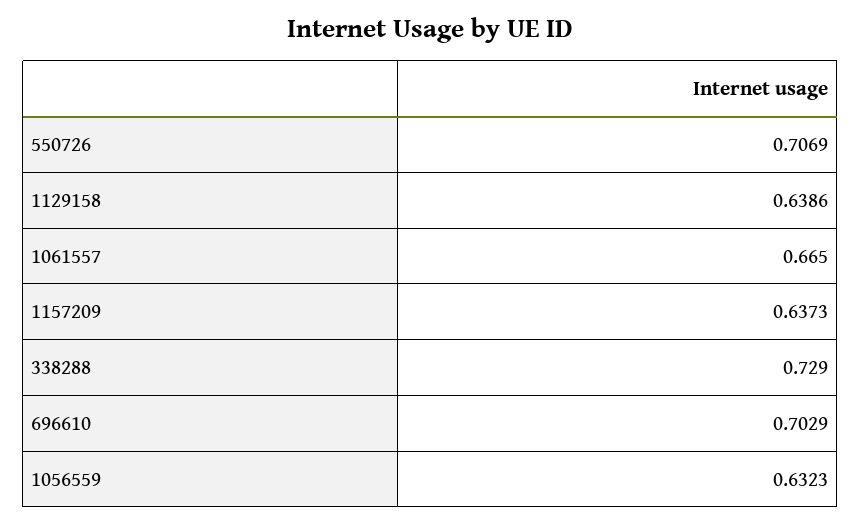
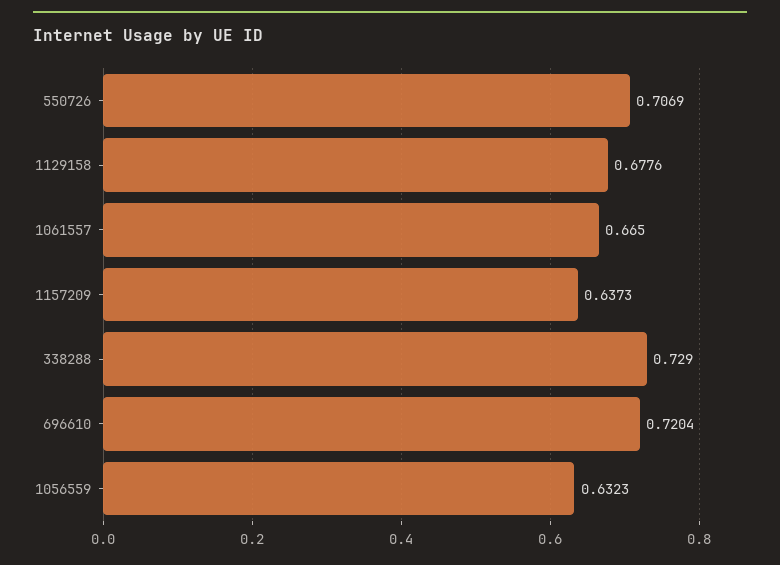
  {
    "550726": 0.7069,
-   "1129158": 0.6386,
+   "1129158": 0.6776,
    "1061557": 0.665,
    "1157209": 0.6373,
    "338288": 0.729,
-   "696610": 0.7029,
+   "696610": 0.7204,
    "1056559": 0.6323
  }

